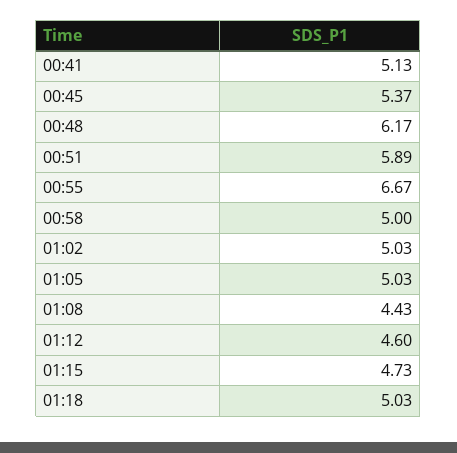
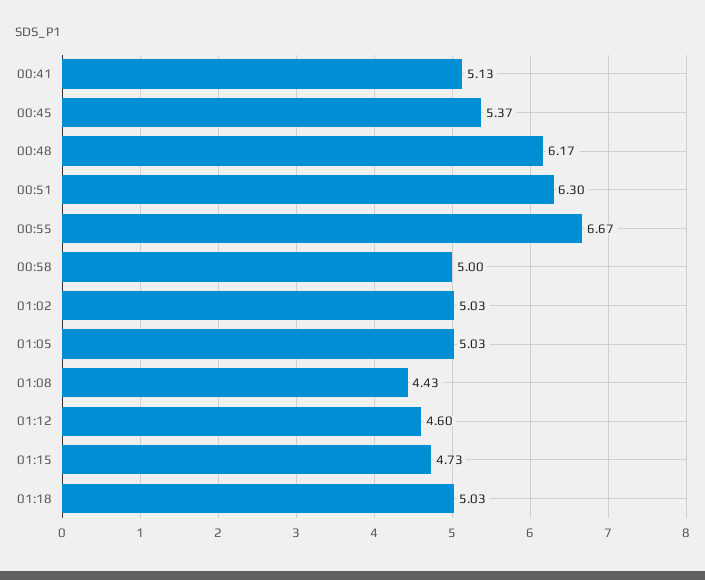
  {
    "00:41": 5.13,
    "00:45": 5.37,
    "00:48": 6.17,
-   "00:51": 5.89,
+   "00:51": 6.3,
    "00:55": 6.67,
    "00:58": 5,
    "01:02": 5.03,
    "01:05": 5.03,
    "01:08": 4.43,
    "01:12": 4.6,
    "01:15": 4.73,
    "01:18": 5.03
  }

